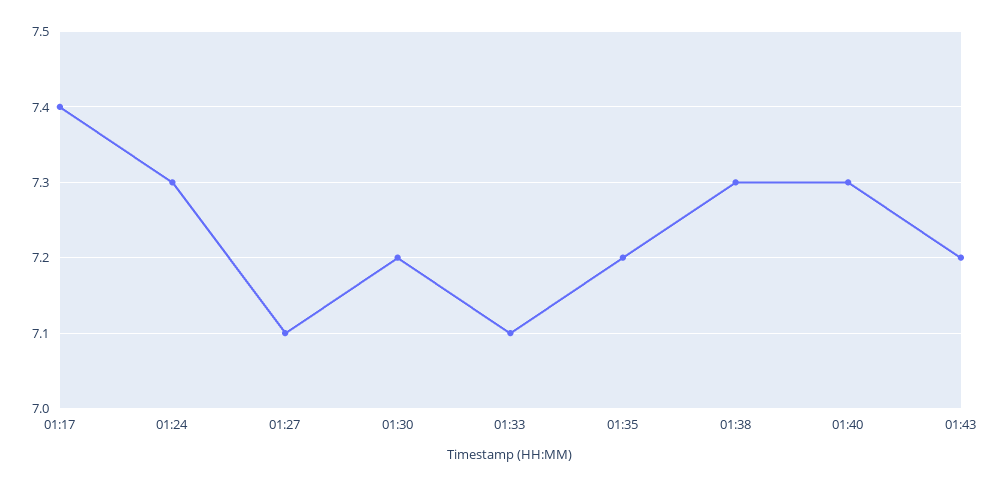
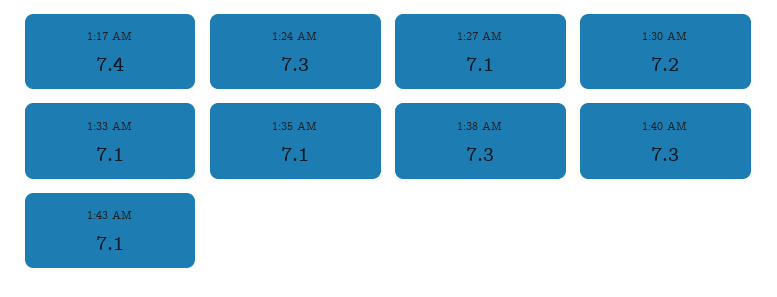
  {
    "01:17": 7.4,
    "01:24": 7.3,
    "01:27": 7.1,
    "01:30": 7.2,
    "01:33": 7.1,
-   "01:35": 7.2,
+   "01:35": 7.1,
    "01:38": 7.3,
    "01:40": 7.3,
-   "01:43": 7.2
+   "01:43": 7.1
  }

